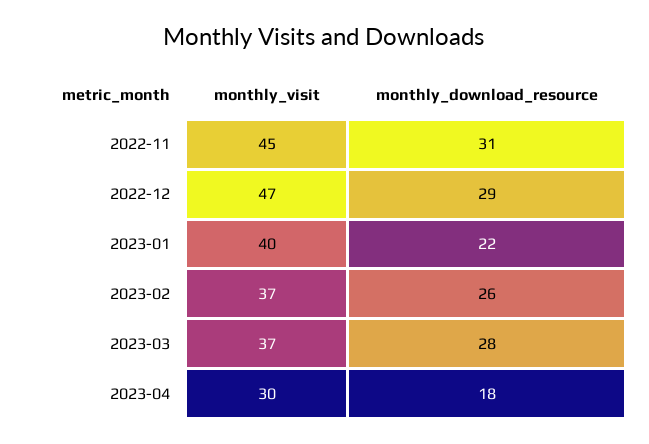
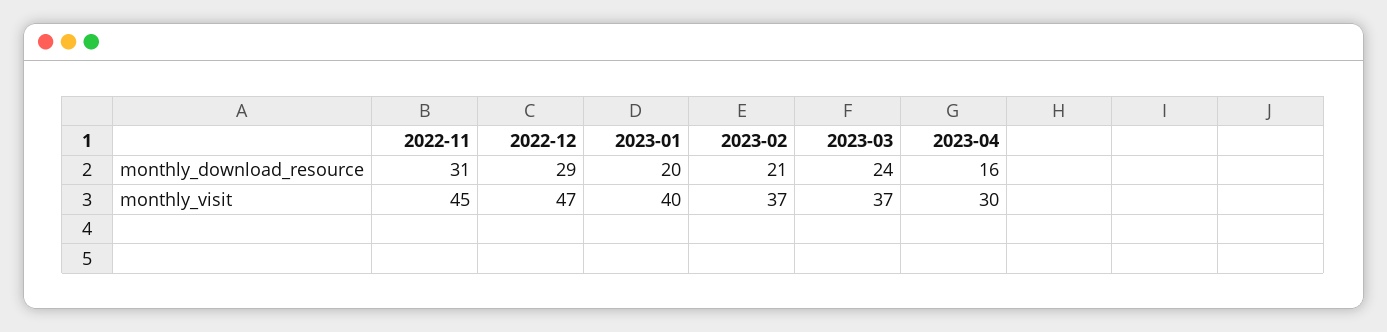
  {
    "monthly_visit": {
      "2022-11": 45,
      "2022-12": 47,
      "2023-01": 40,
      "2023-02": 37,
      "2023-03": 37,
      "2023-04": 30
    },
    "monthly_download_resource": {
      "2022-11": 31,
      "2022-12": 29,
-     "2023-01": 22,
+     "2023-01": 20,
-     "2023-02": 26,
+     "2023-02": 21,
-     "2023-03": 28,
+     "2023-03": 24,
-     "2023-04": 18
+     "2023-04": 16
    }
  }

